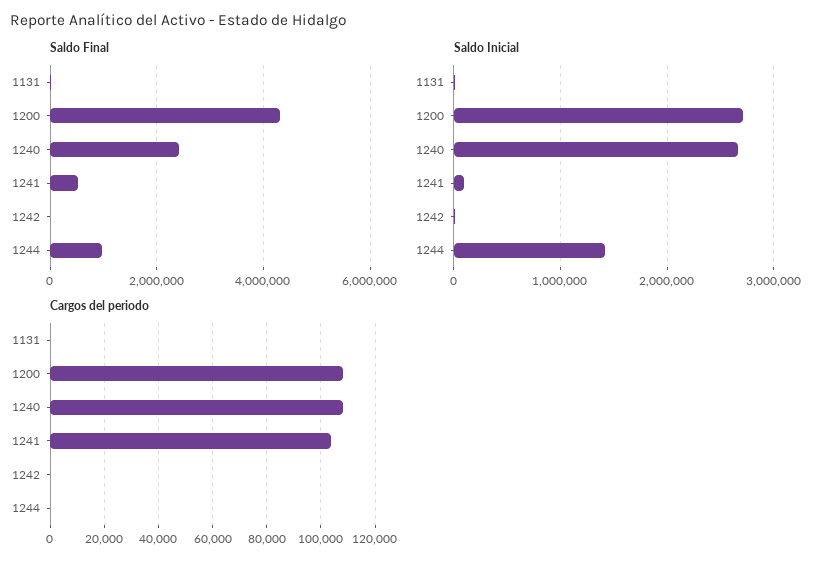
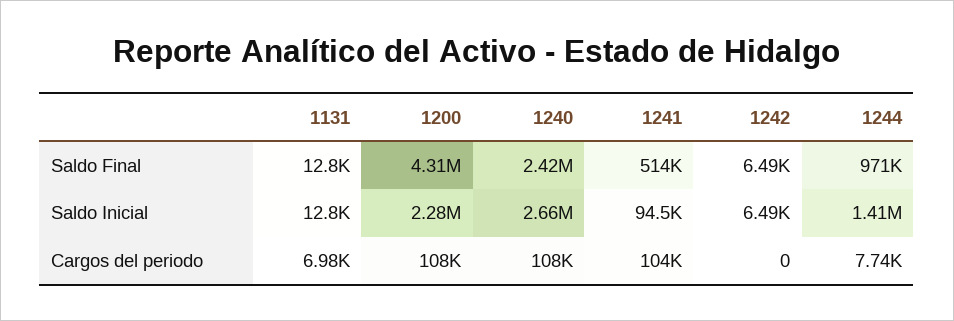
  {
    "Saldo Final": {
      "1131": 12800,
      "1200": 4310000,
      "1240": 2420000,
      "1241": 514000,
      "1242": 6490,
      "1244": 971000
    },
    "Saldo Inicial": {
      "1131": 12800,
-     "1200": 2700000,
+     "1200": 2280000,
      "1240": 2660000,
      "1241": 94500,
      "1242": 6490,
      "1244": 1410000
    },
    "Cargos del periodo": {
-     "1131": 0,
+     "1131": 6980,
      "1200": 108000,
      "1240": 108000,
      "1241": 104000,
      "1242": 0,
-     "1244": 0
+     "1244": 7740
    }
  }

